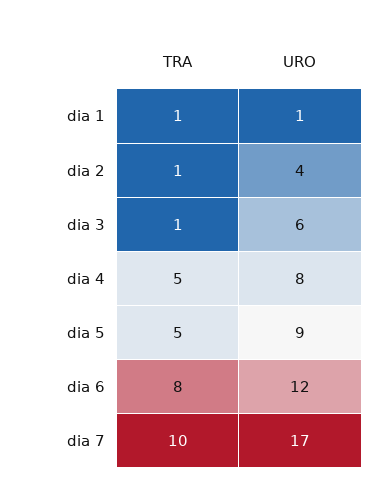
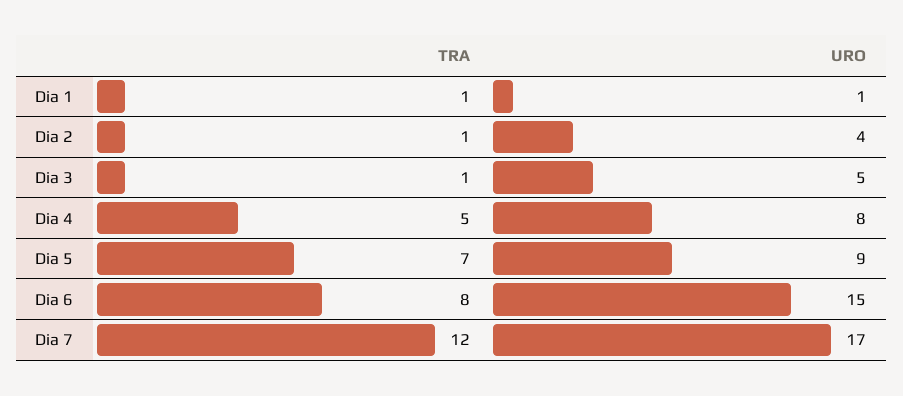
  {
    "TRA": {
      "dia 1": 1,
      "dia 2": 1,
      "dia 3": 1,
      "dia 4": 5,
-     "dia 5": 5,
+     "dia 5": 7,
      "dia 6": 8,
-     "dia 7": 10
+     "dia 7": 12
    },
    "URO": {
      "dia 1": 1,
      "dia 2": 4,
-     "dia 3": 6,
+     "dia 3": 5,
      "dia 4": 8,
      "dia 5": 9,
-     "dia 6": 12,
+     "dia 6": 15,
      "dia 7": 17
    }
  }

